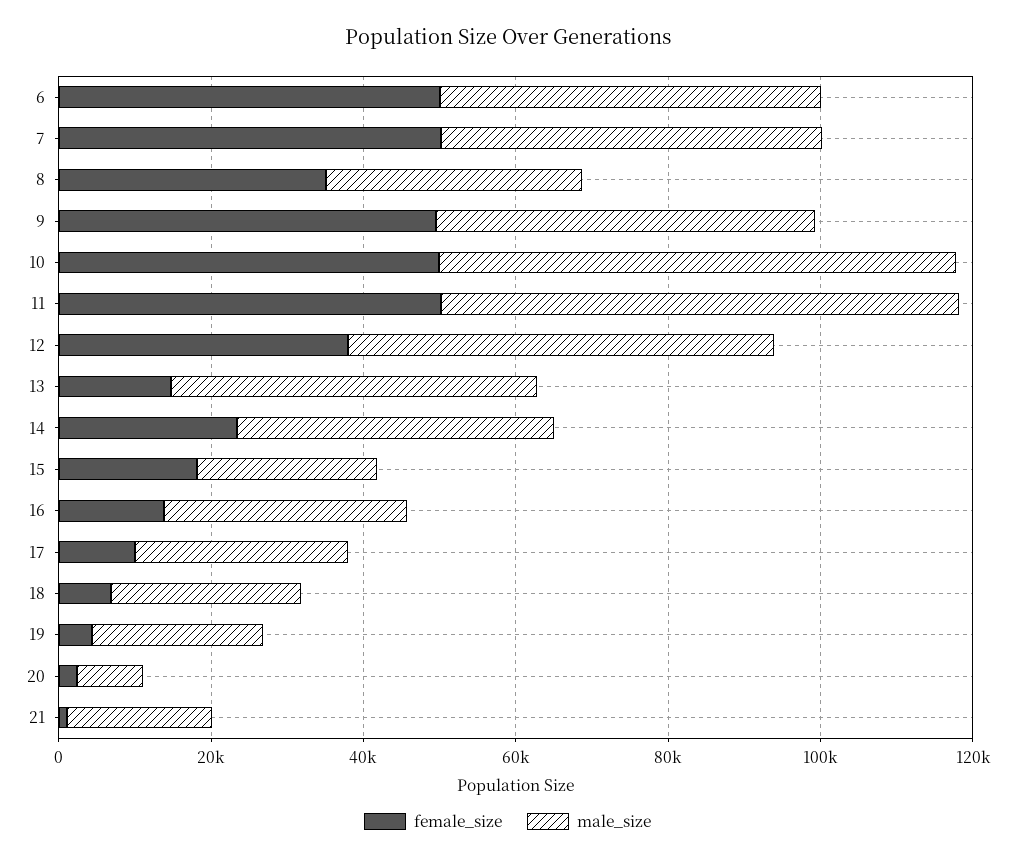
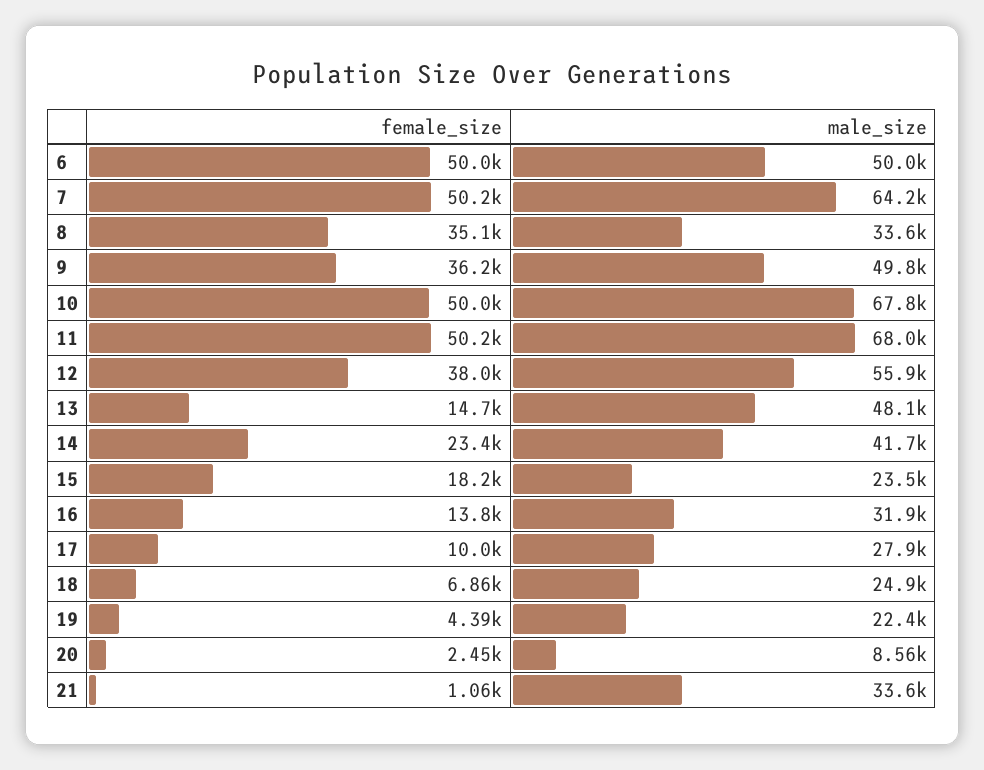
  {
    "female_size": {
      "6": 50000,
      "7": 50200,
      "8": 35100,
-     "9": 50000,
+     "9": 36200,
      "10": 50000,
      "11": 50200,
      "12": 38000,
      "13": 14700,
      "14": 23400,
      "15": 18200,
      "16": 13800,
      "17": 10000,
      "18": 6860,
      "19": 4390,
      "20": 2450,
      "21": 1060
    },
    "male_size": {
      "6": 50000,
-     "7": 50000,
+     "7": 64200,
      "8": 33600,
      "9": 49800,
      "10": 67800,
      "11": 68000,
      "12": 55900,
      "13": 48100,
      "14": 41700,
      "15": 23500,
      "16": 31900,
      "17": 27900,
      "18": 24900,
      "19": 22400,
      "20": 8560,
-     "21": 20000
+     "21": 33600
    }
  }

